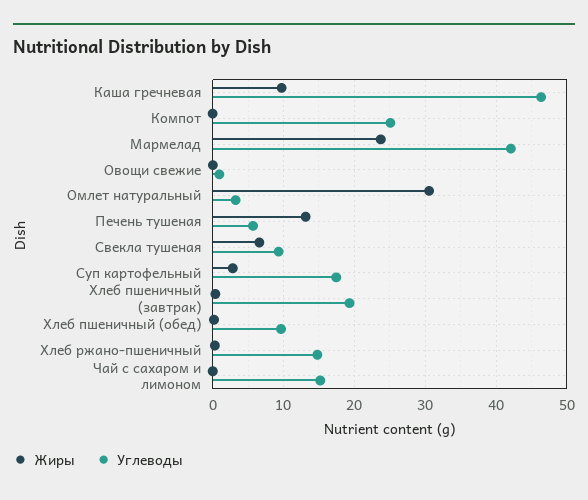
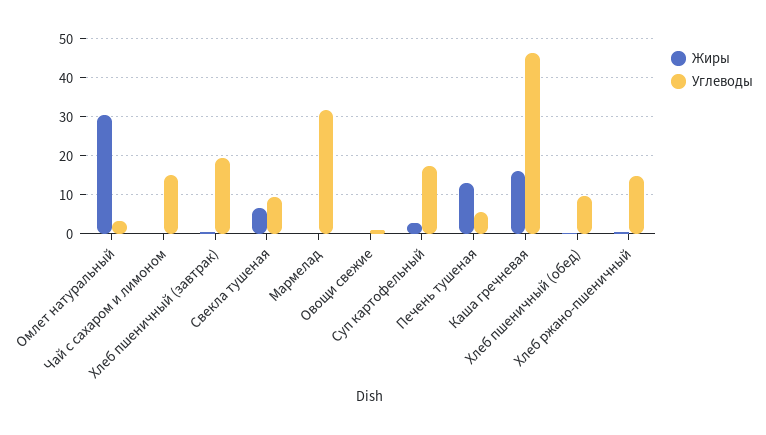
  {
    "Жиры": {
-     "Каша гречневая": 10,
+     "Каша гречневая": 16,
-     "Компот": 0,
-     "Мармелад": 24,
+     "Мармелад": 0,
      "Овощи свежие": 0,
      "Омлет натуральный": 31,
      "Печень тушеная": 13,
      "Свекла тушеная": 7,
      "Суп картофельный": 3,
      "Хлеб пшеничный (завтрак)": 0,
      "Хлеб пшеничный (обед)": 0,
      "Хлеб ржано-пшеничный": 0,
      "Чай с сахаром и лимоном": 0
    },
    "Углеводы": {
      "Каша гречневая": 46,
-     "Компот": 25,
-     "Мармелад": 42,
+     "Мармелад": 32,
      "Овощи свежие": 1,
      "Омлет натуральный": 3,
      "Печень тушеная": 6,
      "Свекла тушеная": 9,
      "Суп картофельный": 17,
      "Хлеб пшеничный (завтрак)": 19,
      "Хлеб пшеничный (обед)": 10,
      "Хлеб ржано-пшеничный": 15,
      "Чай с сахаром и лимоном": 15
    }
  }

